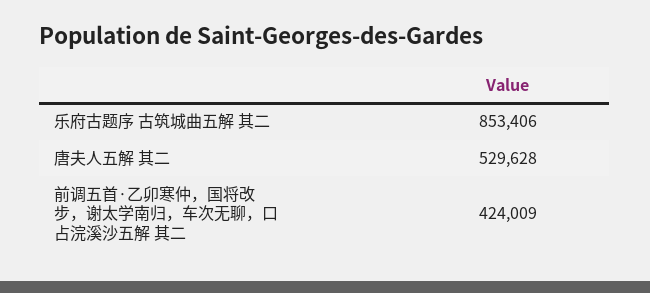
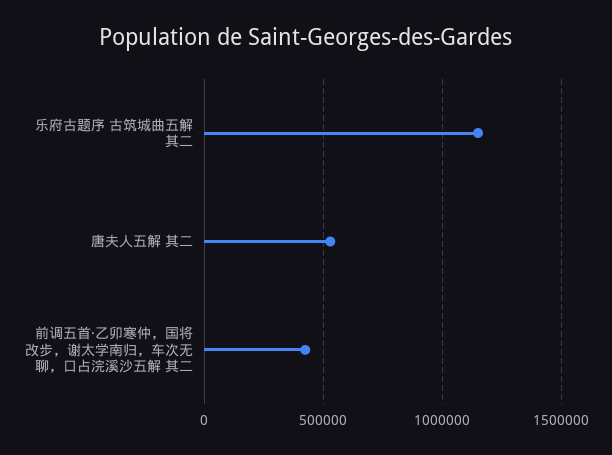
  {
-   "乐府古题序 古筑城曲五解 其二": 853406,
+   "乐府古题序 古筑城曲五解 其二": 1150000,
    "唐夫人五解 其二": 529628,
    "前调五首·乙卯寒仲，国将改步，谢太学南归，车次无聊，口占浣溪沙五解 其二": 424009
  }

